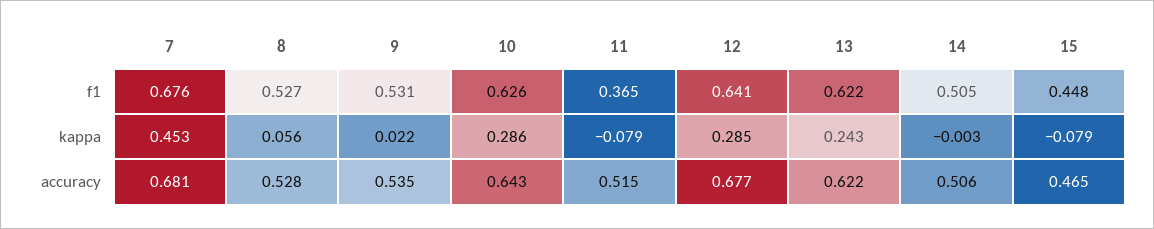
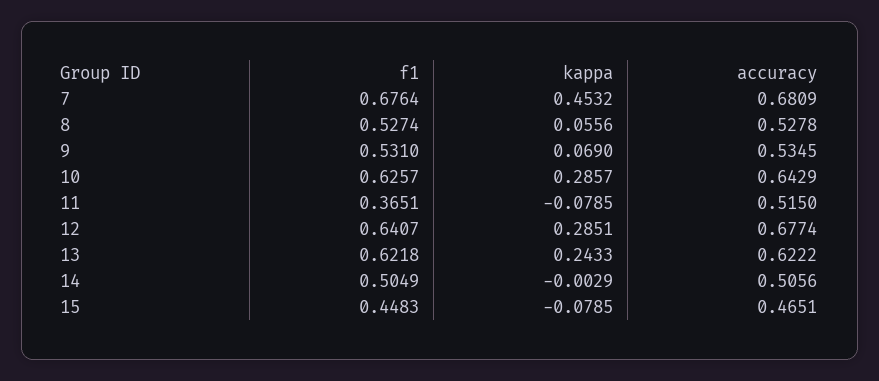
  {
    "7": {
      "f1": 0.6764,
      "kappa": 0.4532,
      "accuracy": 0.6809
    },
    "8": {
      "f1": 0.5274,
      "kappa": 0.0556,
      "accuracy": 0.5278
    },
    "9": {
      "f1": 0.531,
-     "kappa": 0.022,
+     "kappa": 0.069,
      "accuracy": 0.5345
    },
    "10": {
      "f1": 0.6257,
      "kappa": 0.2857,
      "accuracy": 0.6429
    },
    "11": {
      "f1": 0.3651,
      "kappa": -0.0785,
      "accuracy": 0.515
    },
    "12": {
      "f1": 0.6407,
      "kappa": 0.2851,
      "accuracy": 0.6774
    },
    "13": {
      "f1": 0.6218,
      "kappa": 0.2433,
      "accuracy": 0.6222
    },
    "14": {
      "f1": 0.5049,
      "kappa": -0.0029,
      "accuracy": 0.5056
    },
    "15": {
      "f1": 0.4483,
      "kappa": -0.0785,
      "accuracy": 0.4651
    }
  }

